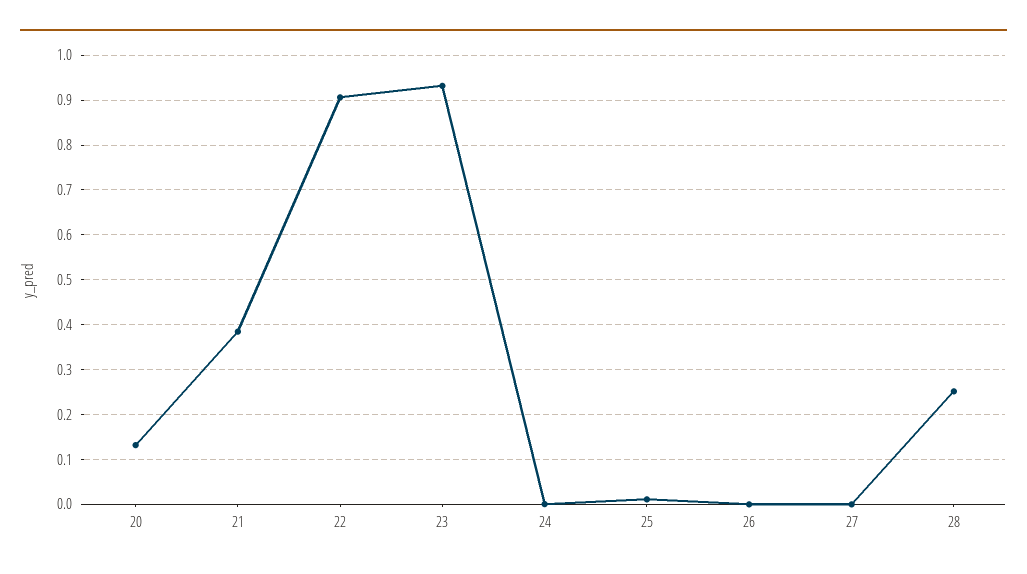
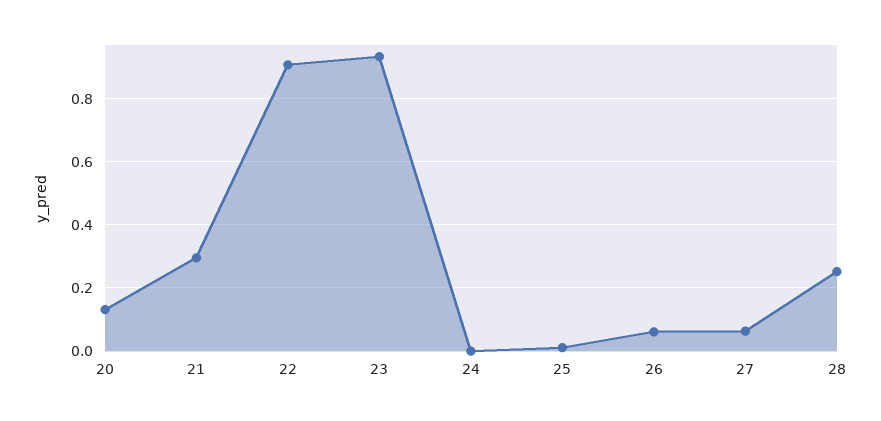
  {
    "20": 0.14,
-   "21": 0.38,
+   "21": 0.3,
    "22": 0.9,
    "23": 0.94,
    "24": 0,
    "25": 0.02,
-   "26": 0,
+   "26": 0.06,
-   "27": 0,
+   "27": 0.06,
    "28": 0.26
  }

